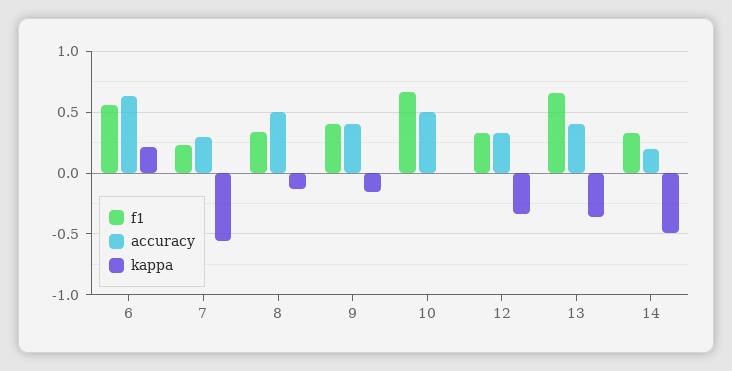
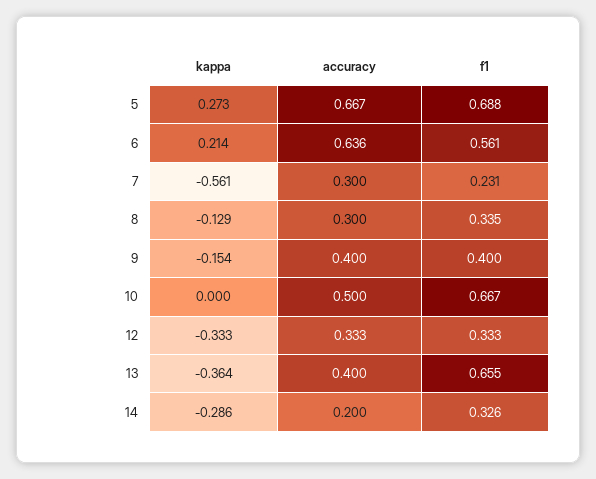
  {
    "f1": {
      "6": 0.561,
      "7": 0.231,
      "8": 0.335,
      "9": 0.4,
      "10": 0.667,
      "12": 0.333,
      "13": 0.655,
-     "14": 0.326
+     "14": 0.326,
+     "5": 0.688
    },
    "accuracy": {
      "6": 0.636,
      "7": 0.3,
-     "8": 0.5,
+     "8": 0.3,
      "9": 0.4,
      "10": 0.5,
      "12": 0.333,
      "13": 0.4,
-     "14": 0.2
+     "14": 0.2,
+     "5": 0.667
    },
    "kappa": {
      "6": 0.214,
      "7": -0.561,
      "8": -0.129,
      "9": -0.154,
      "10": 0,
      "12": -0.333,
      "13": -0.364,
-     "14": -0.5
+     "14": -0.286,
+     "5": 0.273
    }
  }

